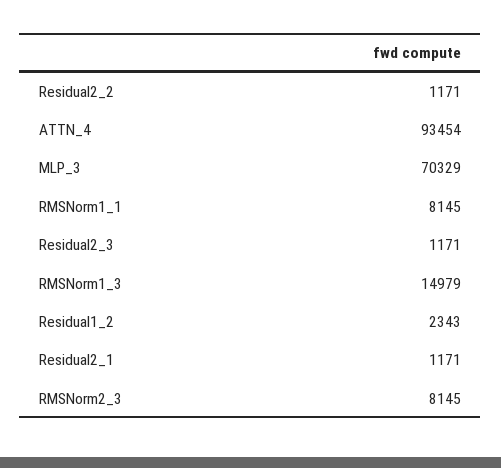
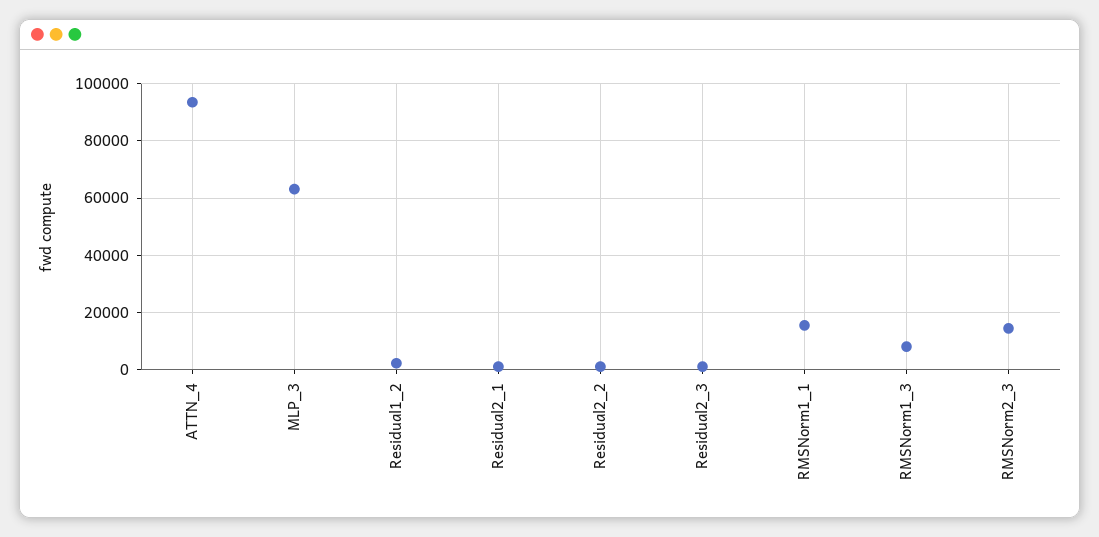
  {
    "Residual2_2": 1171,
    "ATTN_4": 93454,
-   "MLP_3": 70329,
+   "MLP_3": 62500,
-   "RMSNorm1_1": 8145,
+   "RMSNorm1_1": 15000,
    "Residual2_3": 1171,
-   "RMSNorm1_3": 14979,
+   "RMSNorm1_3": 7500,
    "Residual1_2": 2343,
    "Residual2_1": 1171,
-   "RMSNorm2_3": 8145
+   "RMSNorm2_3": 15000
  }

